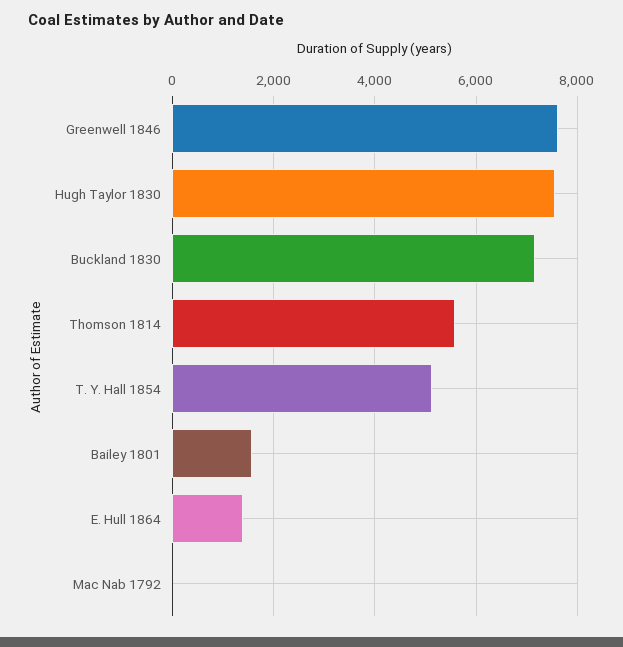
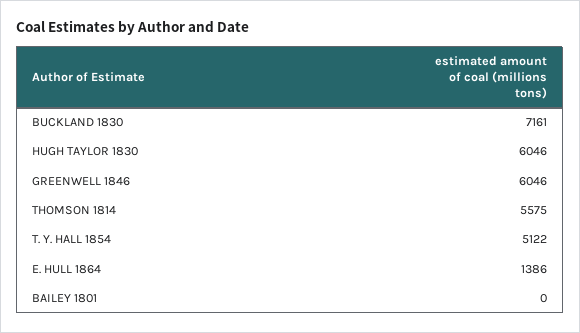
  {
-   "Greenwell 1846": 7600,
+   "Greenwell 1846": 6046,
-   "Hugh Taylor 1830": 7600,
+   "Hugh Taylor 1830": 6046,
    "Buckland 1830": 7161,
    "Thomson 1814": 5575,
    "T. Y. Hall 1854": 5122,
-   "Bailey 1801": 1600,
+   "Bailey 1801": 0,
-   "E. Hull 1864": 1386,
+   "E. Hull 1864": 1386
-   "Mac Nab 1792": 0
  }

